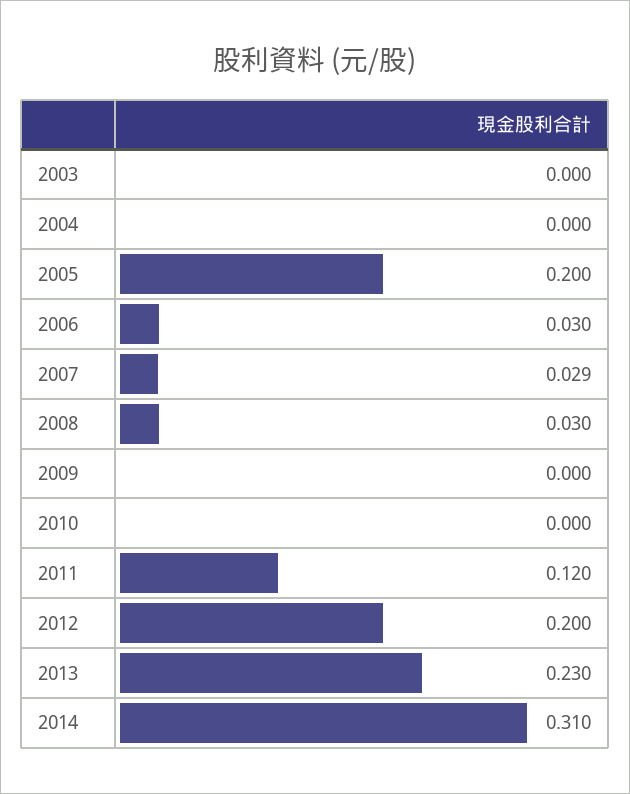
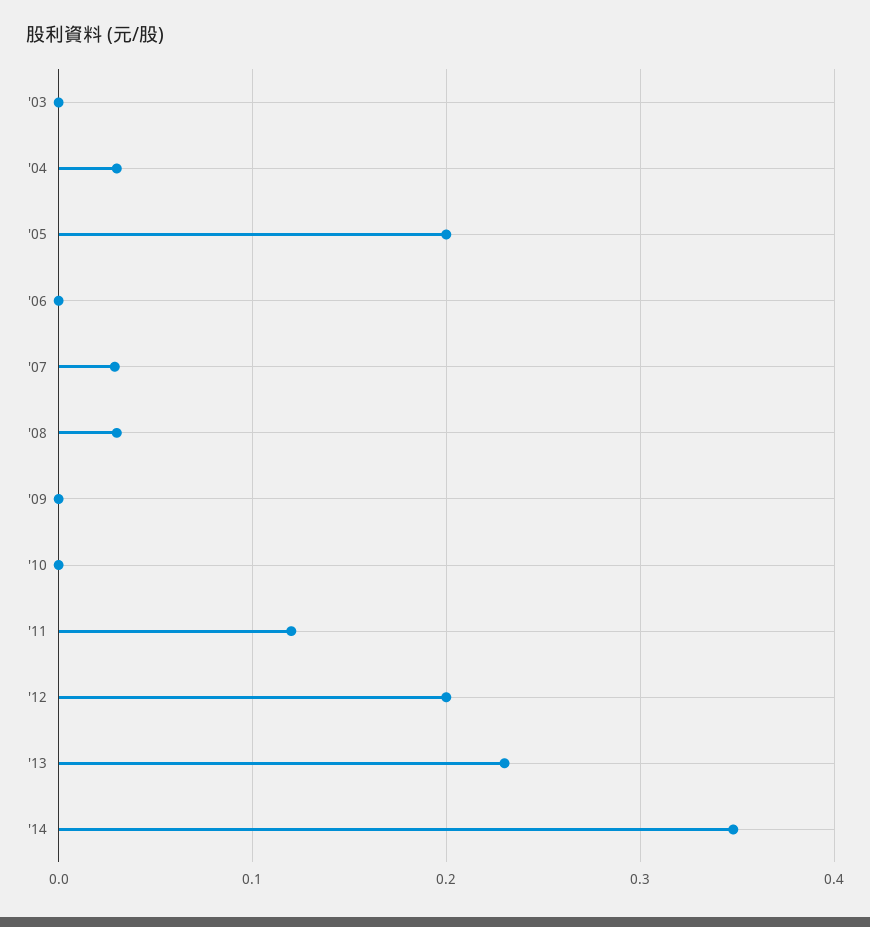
  {
    "2003": 0,
-   "2004": 0,
+   "2004": 0.03,
    "2005": 0.2,
-   "2006": 0.03,
+   "2006": 0,
    "2007": 0.029,
    "2008": 0.03,
    "2009": 0,
    "2010": 0,
    "2011": 0.12,
    "2012": 0.2,
    "2013": 0.23,
-   "2014": 0.31
+   "2014": 0.35
  }

